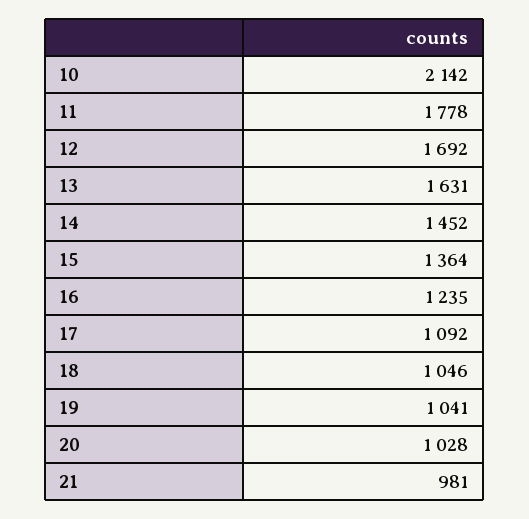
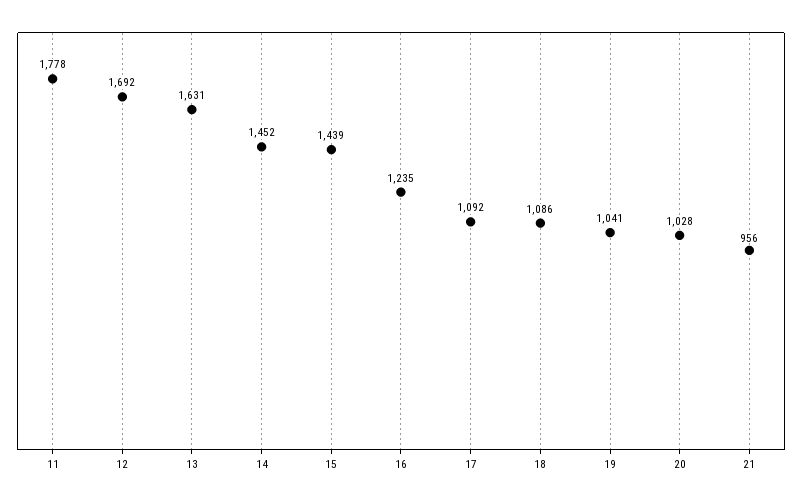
  {
-   "10": 2142,
    "11": 1778,
    "12": 1692,
    "13": 1631,
    "14": 1452,
-   "15": 1364,
+   "15": 1439,
    "16": 1235,
    "17": 1092,
-   "18": 1046,
+   "18": 1086,
    "19": 1041,
    "20": 1028,
-   "21": 981
+   "21": 956
  }

